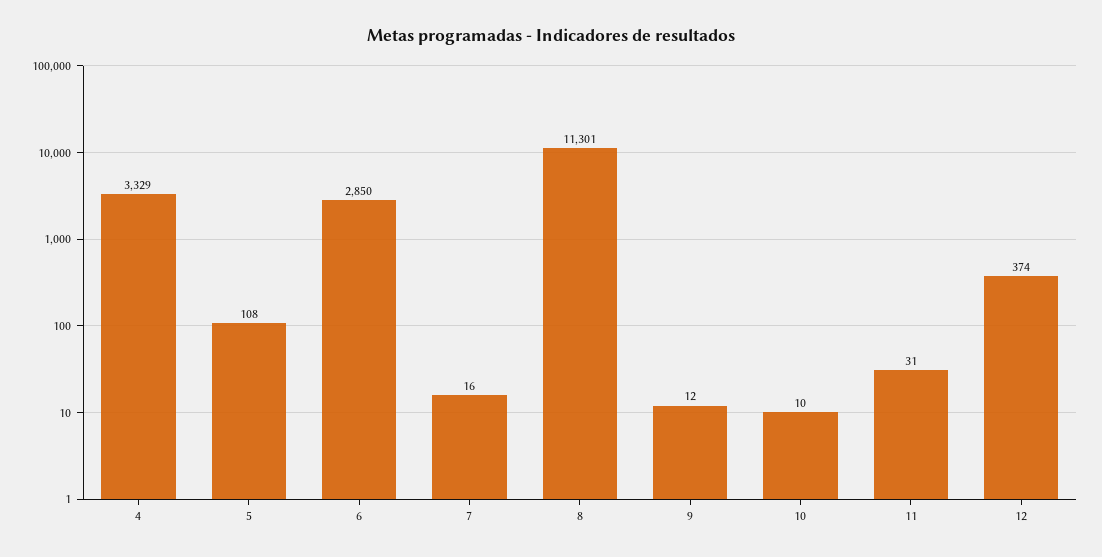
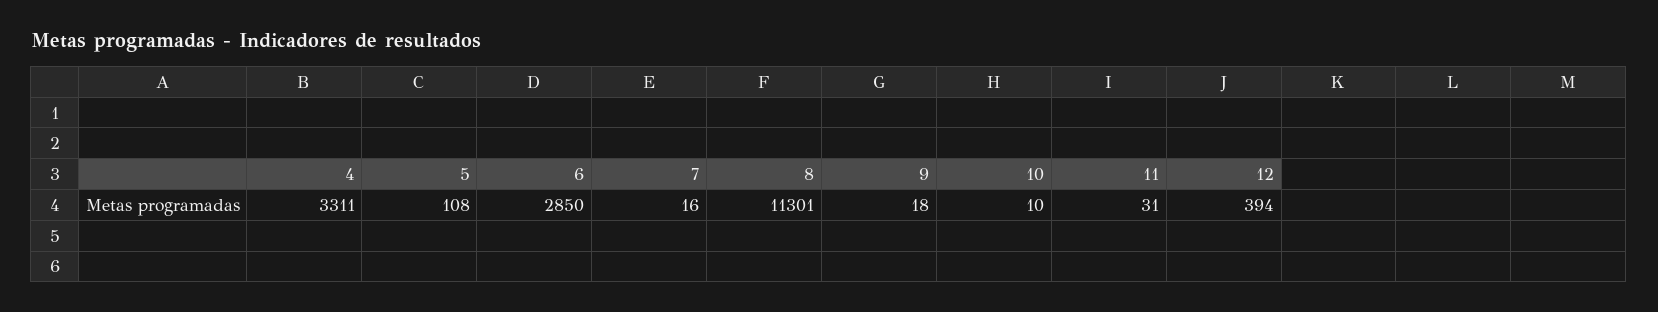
  {
-   "4": 3329,
+   "4": 3311,
    "5": 108,
    "6": 2850,
    "7": 16,
    "8": 11301,
-   "9": 12,
+   "9": 18,
    "10": 10,
    "11": 31,
-   "12": 374
+   "12": 394
  }

